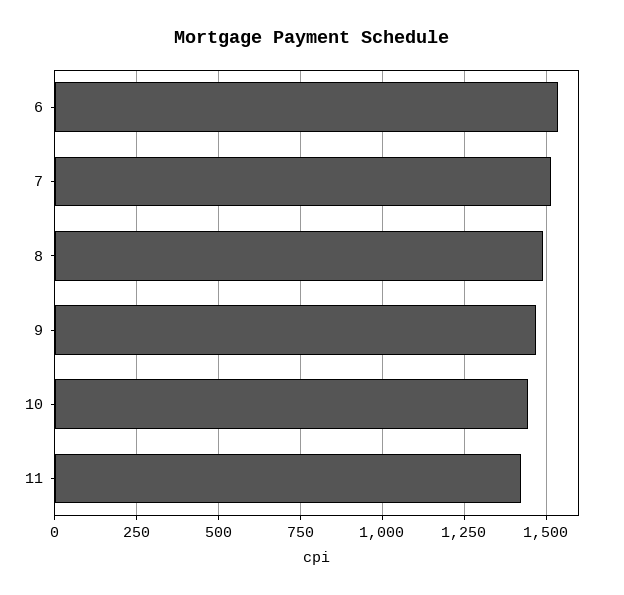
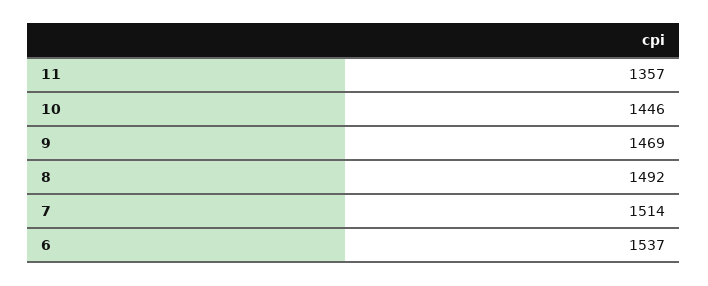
  {
    "6": 1537,
    "7": 1514,
    "8": 1492,
    "9": 1469,
    "10": 1446,
-   "11": 1425
+   "11": 1357
  }

